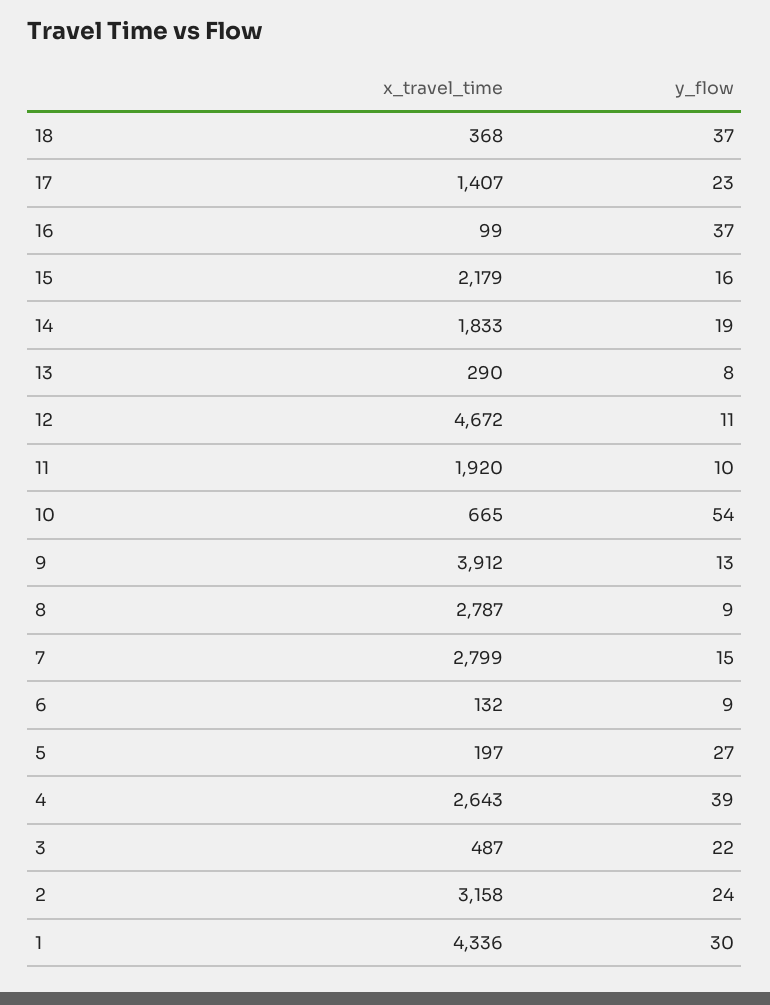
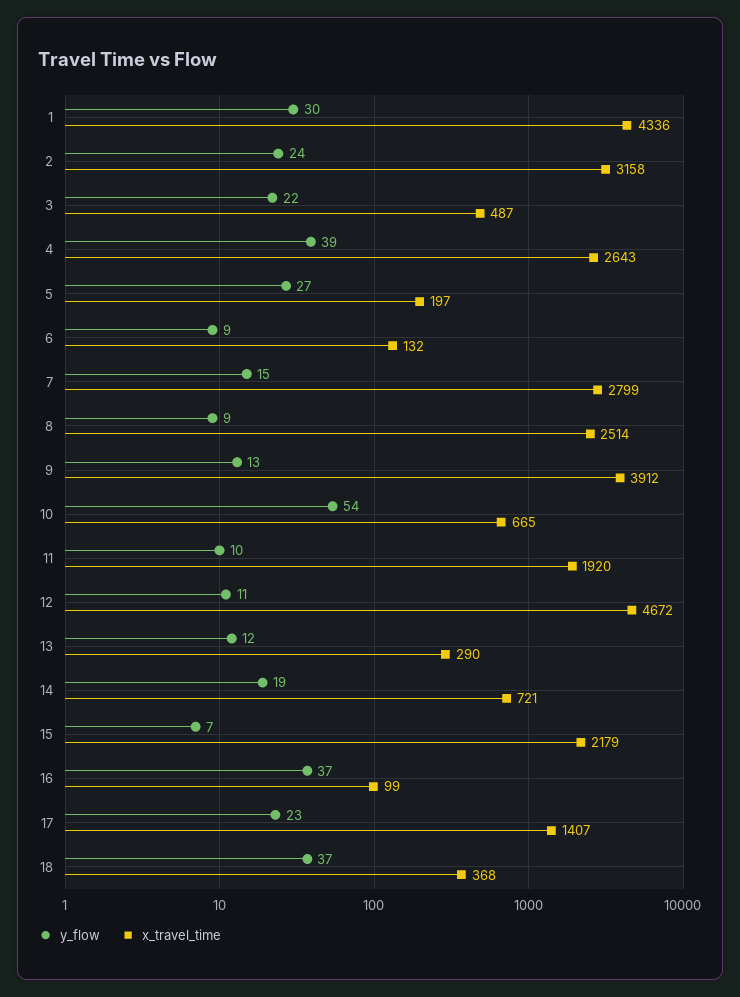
  {
    "x_travel_time": {
      "18": 368,
      "17": 1407,
      "16": 99,
      "15": 2179,
-     "14": 1833,
+     "14": 721,
      "13": 290,
      "12": 4672,
      "11": 1920,
      "10": 665,
      "9": 3912,
-     "8": 2787,
+     "8": 2514,
      "7": 2799,
      "6": 132,
      "5": 197,
      "4": 2643,
      "3": 487,
      "2": 3158,
      "1": 4336
    },
    "y_flow": {
      "18": 37,
      "17": 23,
      "16": 37,
-     "15": 16,
+     "15": 7,
      "14": 19,
-     "13": 8,
+     "13": 12,
      "12": 11,
      "11": 10,
      "10": 54,
      "9": 13,
      "8": 9,
      "7": 15,
      "6": 9,
      "5": 27,
      "4": 39,
      "3": 22,
      "2": 24,
      "1": 30
    }
  }

